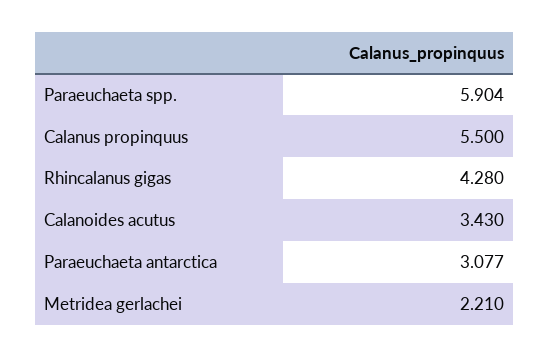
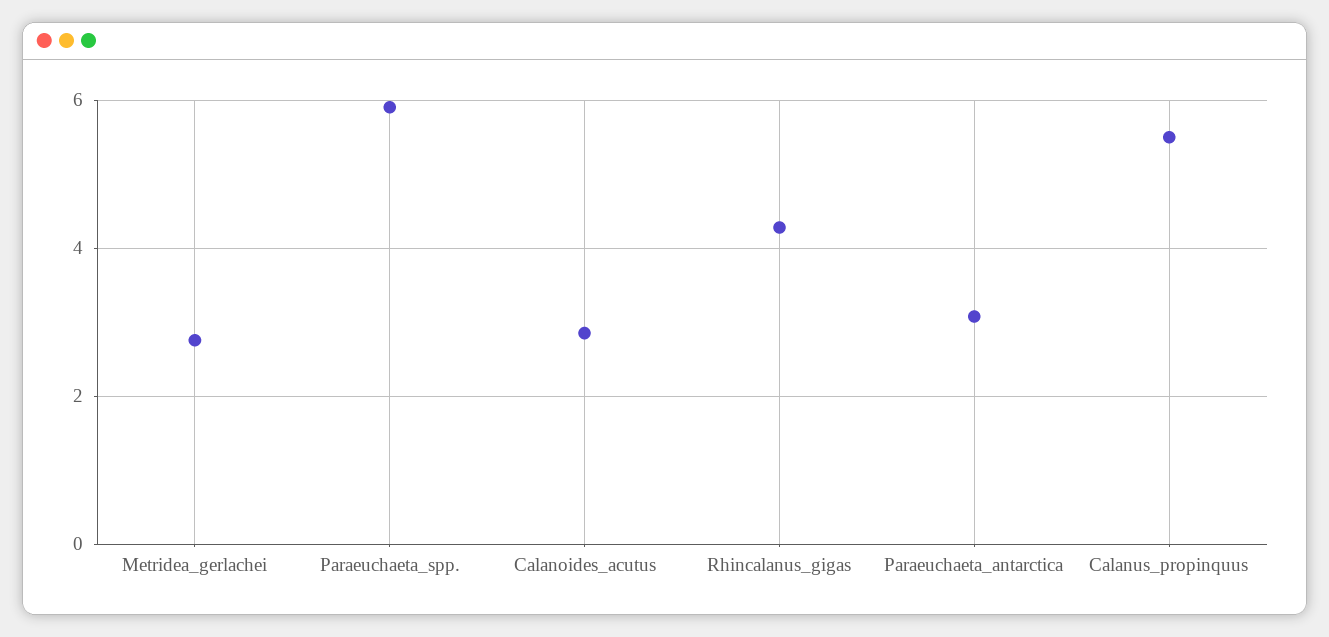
  {
    "Paraeuchaeta spp.": 5.904,
    "Calanus propinquus": 5.5,
    "Rhincalanus gigas": 4.28,
-   "Calanoides acutus": 3.43,
+   "Calanoides acutus": 2.8,
    "Paraeuchaeta antarctica": 3.077,
-   "Metridea gerlachei": 2.21
+   "Metridea gerlachei": 2.8
  }

